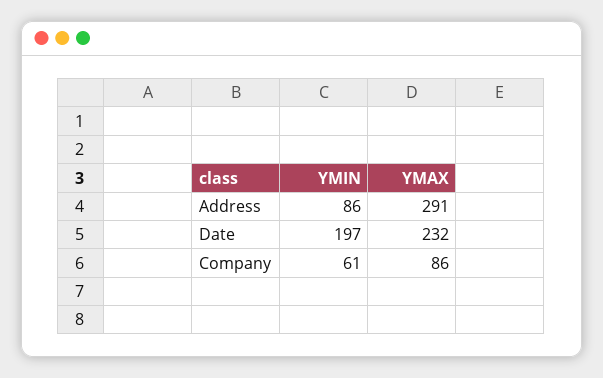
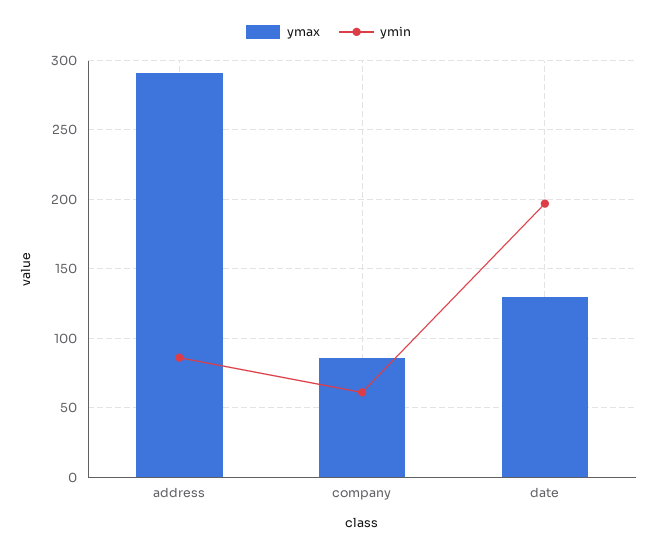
  {
    "YMIN": {
      "Address": 86,
      "Date": 197,
      "Company": 61
    },
    "YMAX": {
      "Address": 291,
-     "Date": 232,
+     "Date": 130,
      "Company": 86
    }
  }

